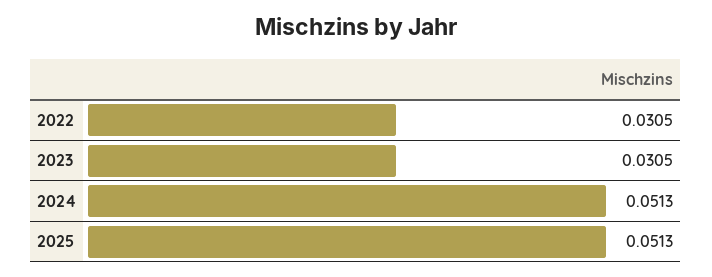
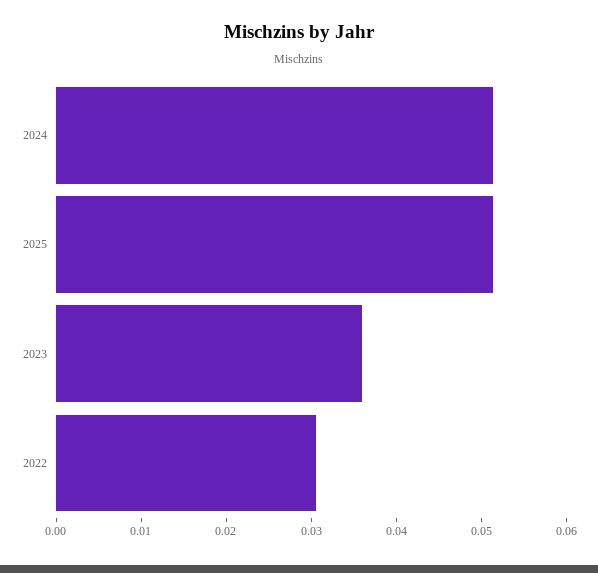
  {
    "2022": 0.0305,
-   "2023": 0.0305,
+   "2023": 0.036,
    "2024": 0.0513,
    "2025": 0.0513
  }

